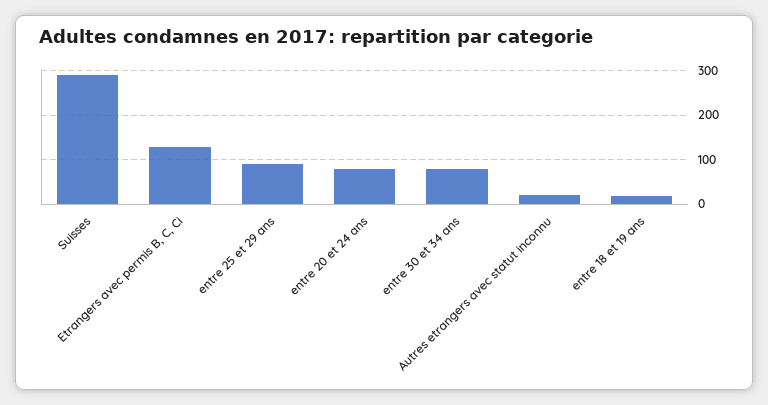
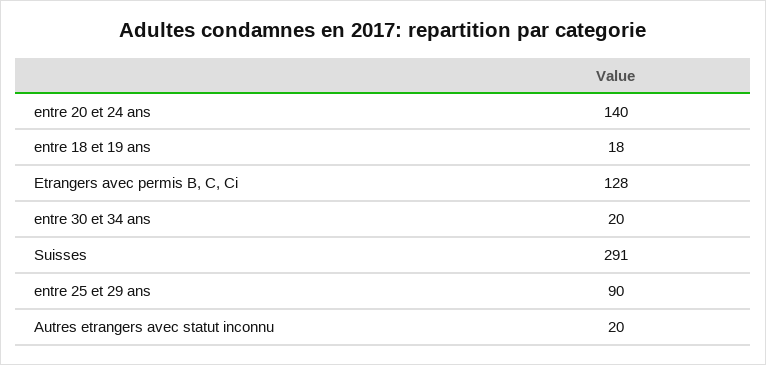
  {
    "Suisses": 291,
    "Etrangers avec permis B, C, Ci": 128,
    "entre 25 et 29 ans": 90,
-   "entre 20 et 24 ans": 80,
+   "entre 20 et 24 ans": 140,
-   "entre 30 et 34 ans": 80,
+   "entre 30 et 34 ans": 20,
    "Autres etrangers avec statut inconnu": 20,
    "entre 18 et 19 ans": 18
  }

